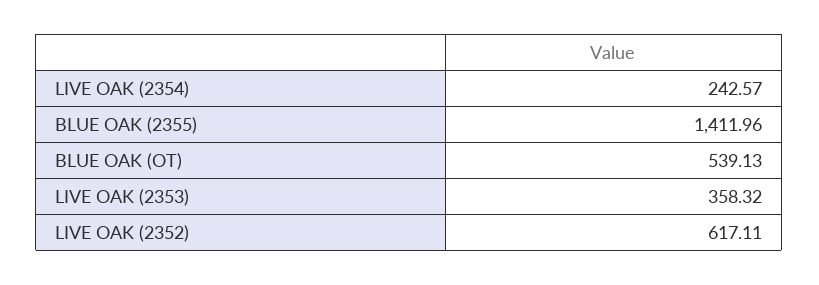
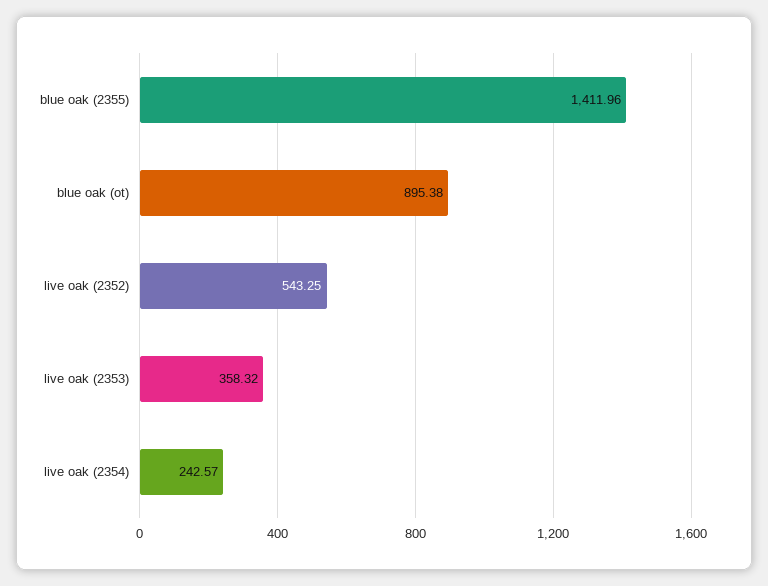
  {
    "LIVE OAK (2354)": 242.57,
    "BLUE OAK (2355)": 1411.96,
-   "BLUE OAK (OT)": 539.13,
+   "BLUE OAK (OT)": 895.38,
    "LIVE OAK (2353)": 358.32,
-   "LIVE OAK (2352)": 617.11
+   "LIVE OAK (2352)": 543.25
  }

